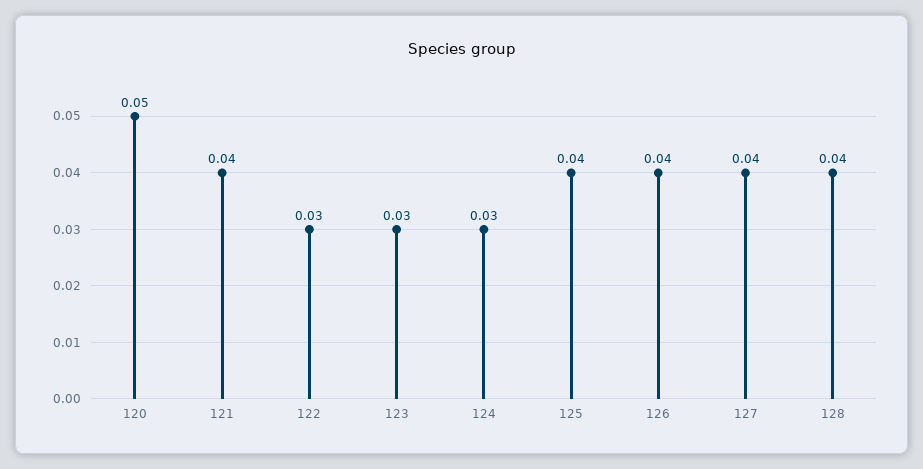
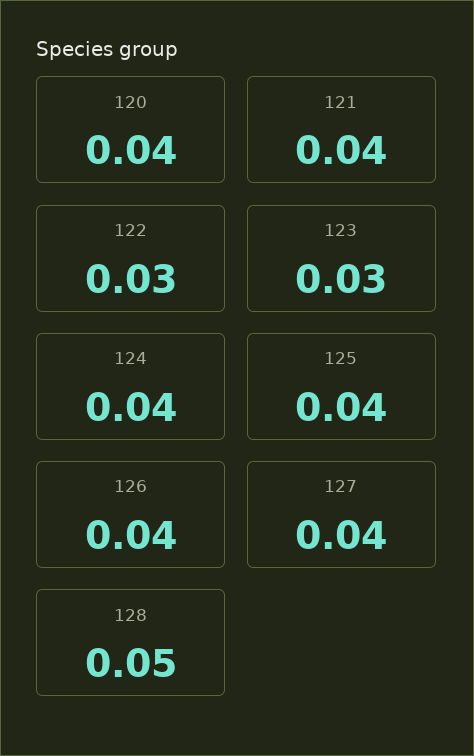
  {
-   "120": 0.05,
+   "120": 0.04,
    "121": 0.04,
    "122": 0.03,
    "123": 0.03,
-   "124": 0.03,
+   "124": 0.04,
    "125": 0.04,
    "126": 0.04,
    "127": 0.04,
-   "128": 0.04
+   "128": 0.05
  }

